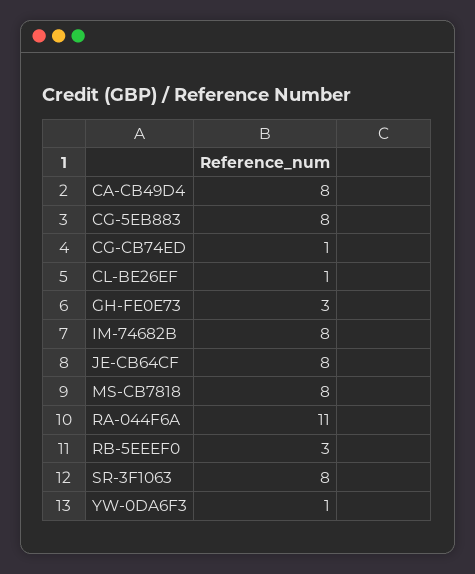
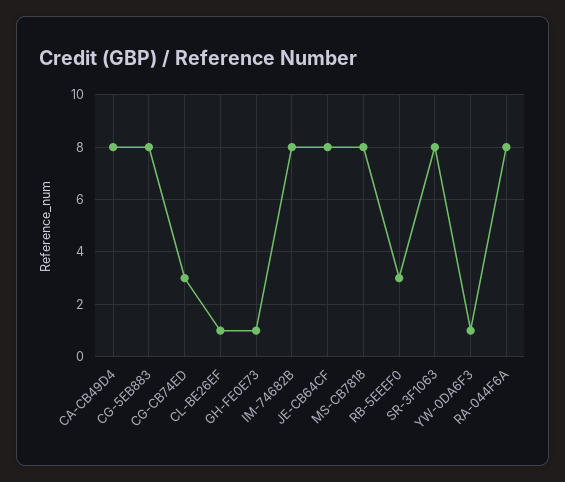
  {
    "CA-CB49D4": 8,
    "CG-5EB883": 8,
-   "CG-CB74ED": 1,
+   "CG-CB74ED": 3,
    "CL-BE26EF": 1,
-   "GH-FE0E73": 3,
+   "GH-FE0E73": 1,
    "IM-74682B": 8,
    "JE-CB64CF": 8,
    "MS-CB7818": 8,
-   "RA-044F6A": 11,
+   "RA-044F6A": 8,
    "RB-5EEEF0": 3,
    "SR-3F1063": 8,
    "YW-0DA6F3": 1
  }

